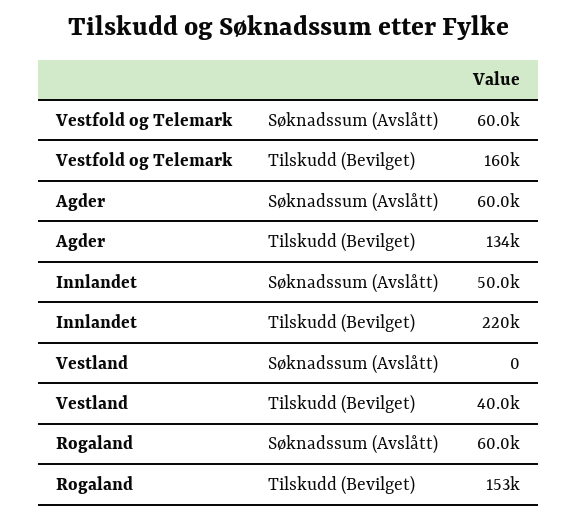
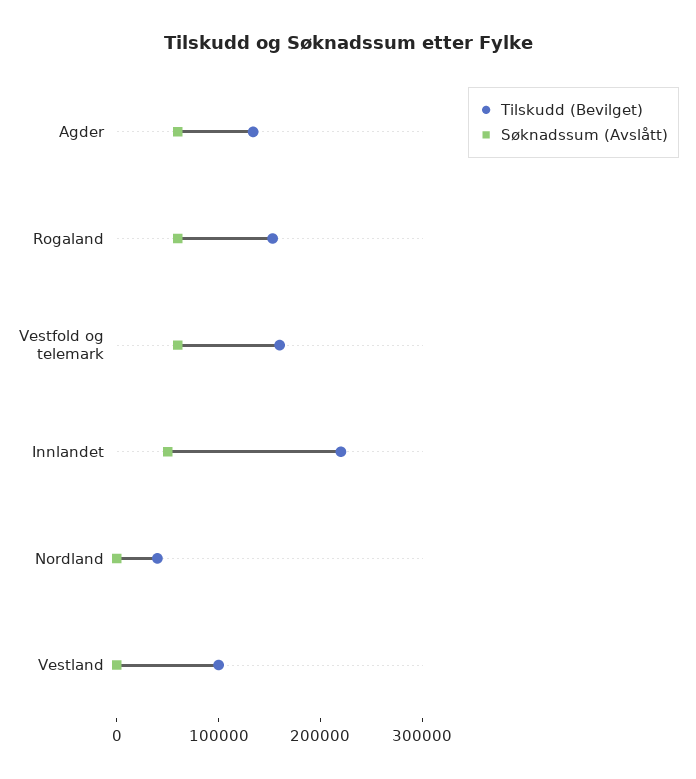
  {
    "Søknadssum (Avslått)": {
      "Vestfold og Telemark": 60000,
      "Agder": 60000,
      "Innlandet": 50000,
      "Vestland": 0,
-     "Rogaland": 60000
+     "Rogaland": 60000,
+     "Nordland": 0
    },
    "Tilskudd (Bevilget)": {
      "Vestfold og Telemark": 160000,
      "Agder": 134000,
      "Innlandet": 220000,
-     "Vestland": 40000,
+     "Vestland": 100000,
-     "Rogaland": 153000
+     "Rogaland": 153000,
+     "Nordland": 40000
    }
  }

